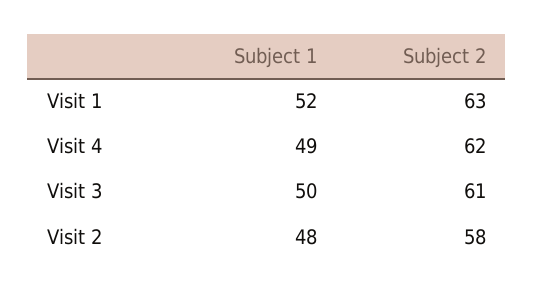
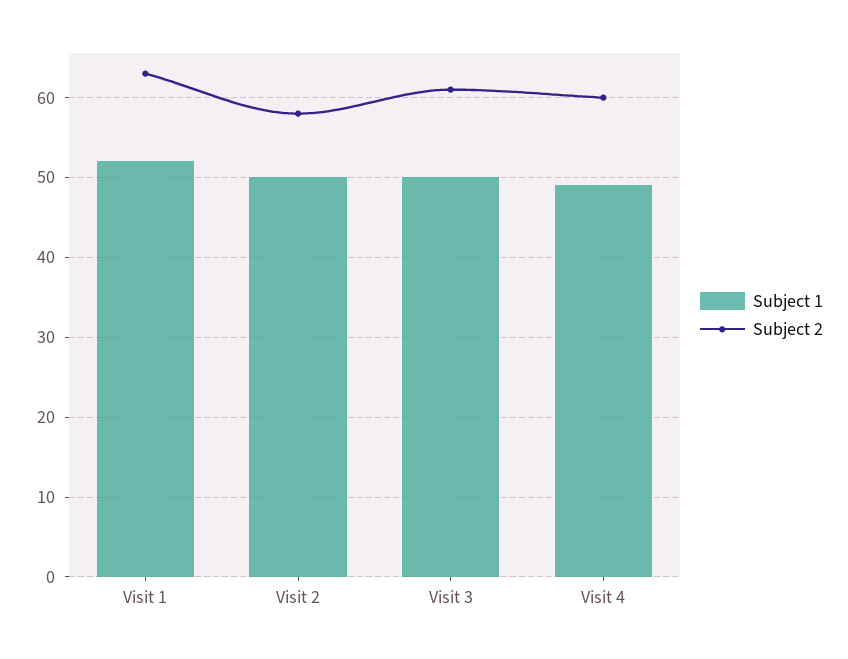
  {
    "Subject 1": {
      "Visit 1": 52,
      "Visit 4": 49,
      "Visit 3": 50,
-     "Visit 2": 48
+     "Visit 2": 50
    },
    "Subject 2": {
      "Visit 1": 63,
-     "Visit 4": 62,
+     "Visit 4": 60,
      "Visit 3": 61,
      "Visit 2": 58
    }
  }

